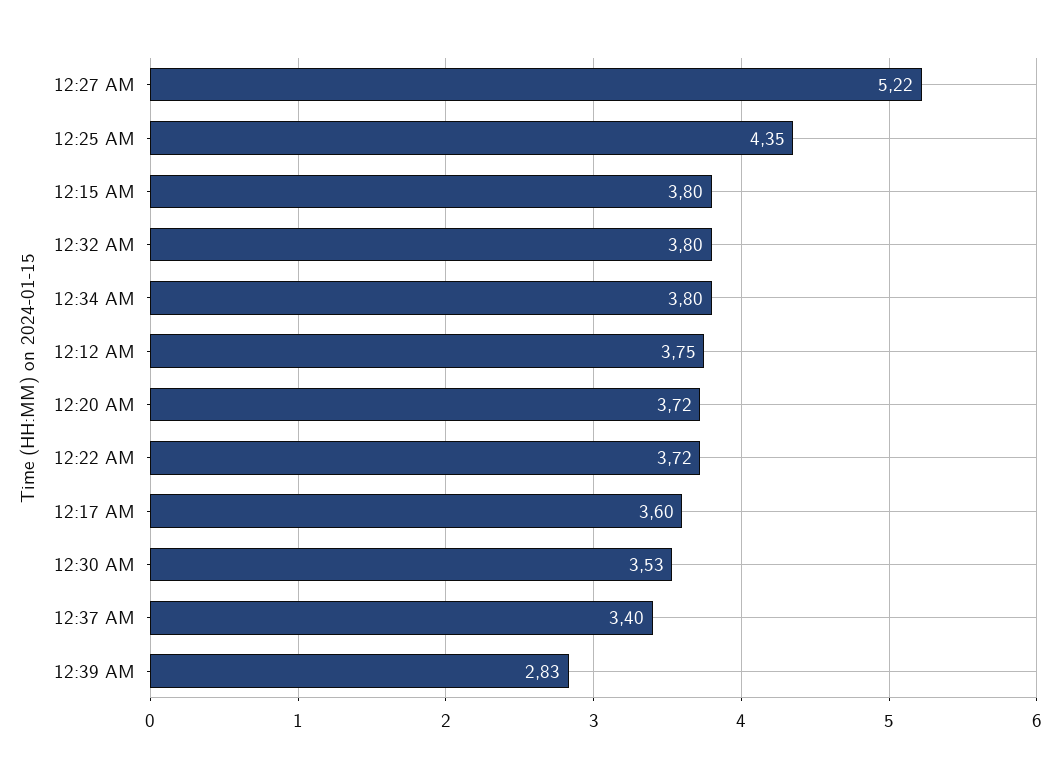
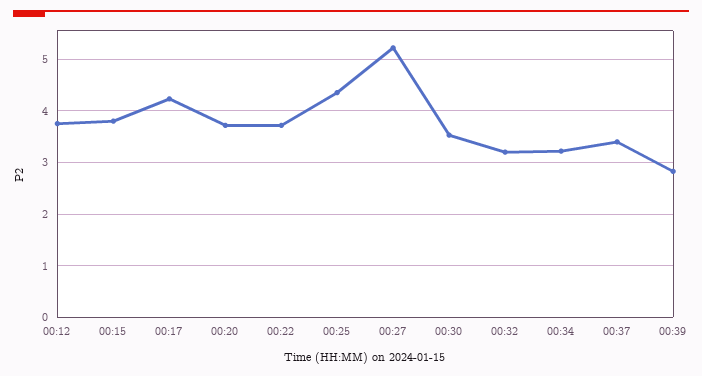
  {
    "12:27 AM": 5.22,
    "12:25 AM": 4.35,
    "12:15 AM": 3.8,
-   "12:32 AM": 3.8,
+   "12:32 AM": 3.2,
-   "12:34 AM": 3.8,
+   "12:34 AM": 3.2,
    "12:12 AM": 3.75,
    "12:20 AM": 3.72,
    "12:22 AM": 3.72,
-   "12:17 AM": 3.6,
+   "12:17 AM": 4.2,
    "12:30 AM": 3.53,
    "12:37 AM": 3.4,
    "12:39 AM": 2.83
  }

